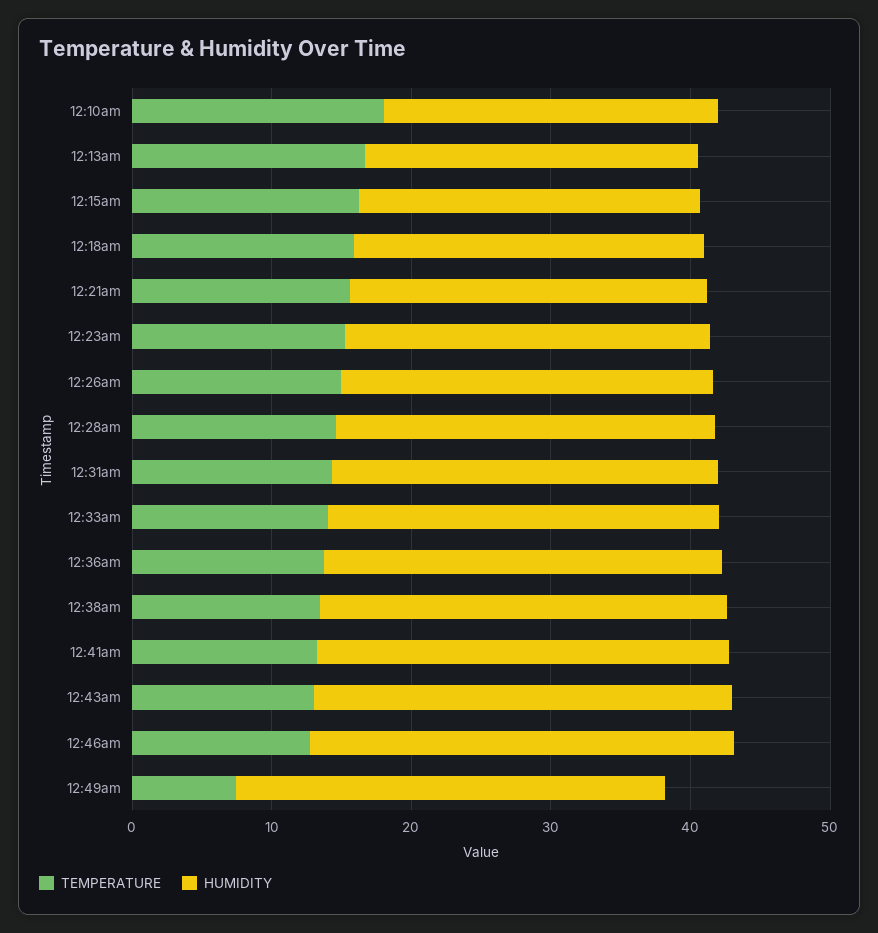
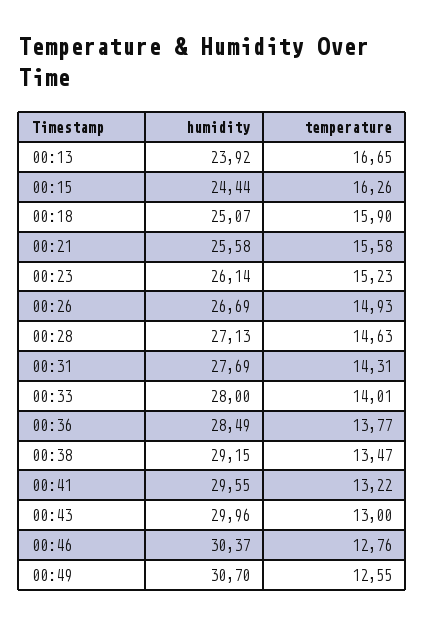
  {
    "TEMPERATURE": {
-     "12:10am": 18,
      "12:13am": 16.65,
      "12:15am": 16.26,
      "12:18am": 15.9,
      "12:21am": 15.58,
      "12:23am": 15.23,
      "12:26am": 14.93,
      "12:28am": 14.63,
      "12:31am": 14.31,
      "12:33am": 14.01,
      "12:36am": 13.77,
      "12:38am": 13.47,
      "12:41am": 13.22,
      "12:43am": 13,
      "12:46am": 12.76,
-     "12:49am": 8
+     "12:49am": 12.55
    },
    "HUMIDITY": {
-     "12:10am": 24,
      "12:13am": 23.92,
      "12:15am": 24.44,
      "12:18am": 25.07,
      "12:21am": 25.58,
      "12:23am": 26.14,
      "12:26am": 26.69,
      "12:28am": 27.13,
      "12:31am": 27.69,
      "12:33am": 28,
      "12:36am": 28.49,
      "12:38am": 29.15,
      "12:41am": 29.55,
      "12:43am": 29.96,
      "12:46am": 30.37,
      "12:49am": 30.7
    }
  }

